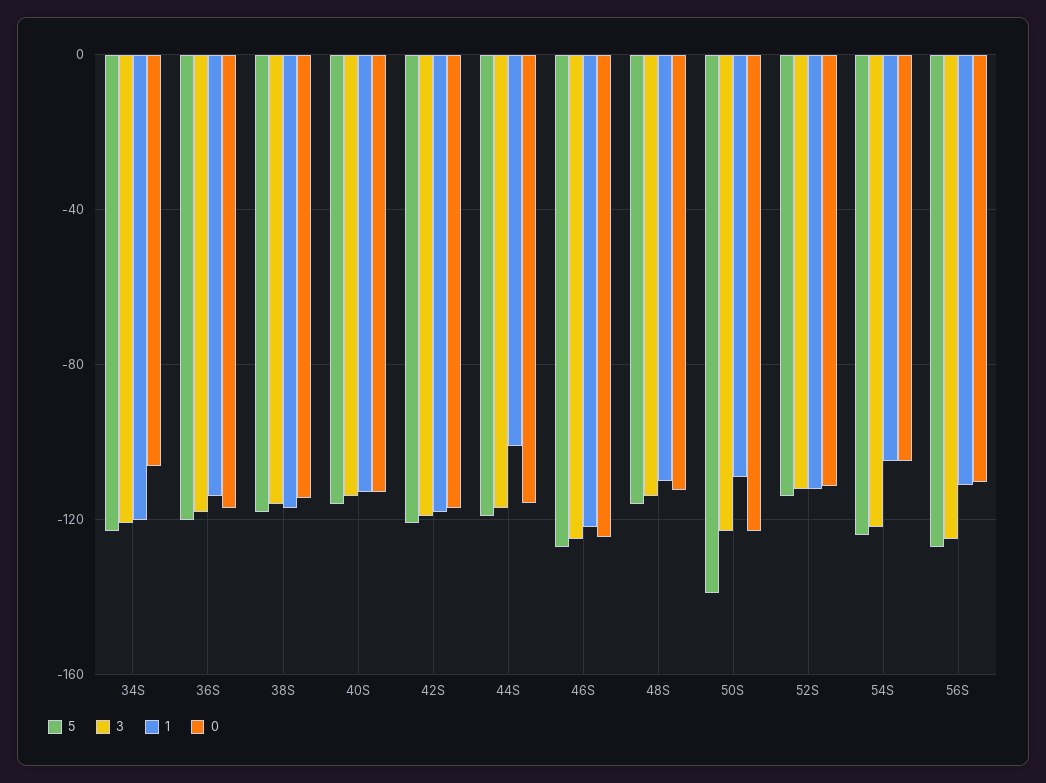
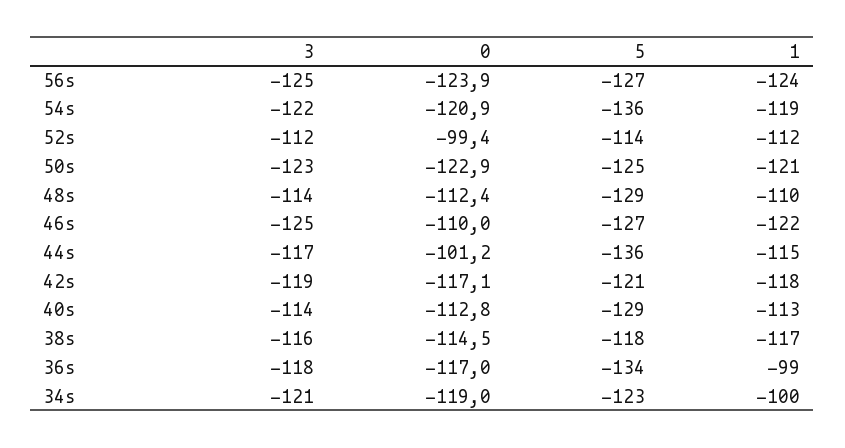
  {
    "5": {
      "34S": -123,
-     "36S": -120,
+     "36S": -134,
      "38S": -118,
-     "40S": -115,
+     "40S": -129,
      "42S": -121,
-     "44S": -120,
+     "44S": -136,
      "46S": -127,
-     "48S": -115,
+     "48S": -129,
-     "50S": -140,
+     "50S": -125,
      "52S": -114,
-     "54S": -125,
+     "54S": -136,
      "56S": -127
    },
    "3": {
      "34S": -121,
      "36S": -118,
      "38S": -116,
      "40S": -114,
      "42S": -119,
      "44S": -117,
      "46S": -125,
      "48S": -114,
      "50S": -123,
      "52S": -112,
      "54S": -122,
      "56S": -125
    },
    "1": {
-     "34S": -120,
+     "34S": -100,
-     "36S": -115,
+     "36S": -99,
      "38S": -117,
      "40S": -113,
      "42S": -118,
-     "44S": -100,
+     "44S": -115,
      "46S": -122,
      "48S": -110,
-     "50S": -110,
+     "50S": -121,
      "52S": -112,
-     "54S": -105,
+     "54S": -119,
-     "56S": -110
+     "56S": -124
    },
    "0": {
-     "34S": -105,
+     "34S": -119,
      "36S": -117,
      "38S": -114.5,
      "40S": -112.8,
      "42S": -117.1,
-     "44S": -115,
+     "44S": -101.2,
-     "46S": -125,
+     "46S": -110,
      "48S": -112.4,
      "50S": -122.9,
-     "52S": -110,
+     "52S": -99.4,
-     "54S": -105,
+     "54S": -120.9,
-     "56S": -110
+     "56S": -123.9
    }
  }

